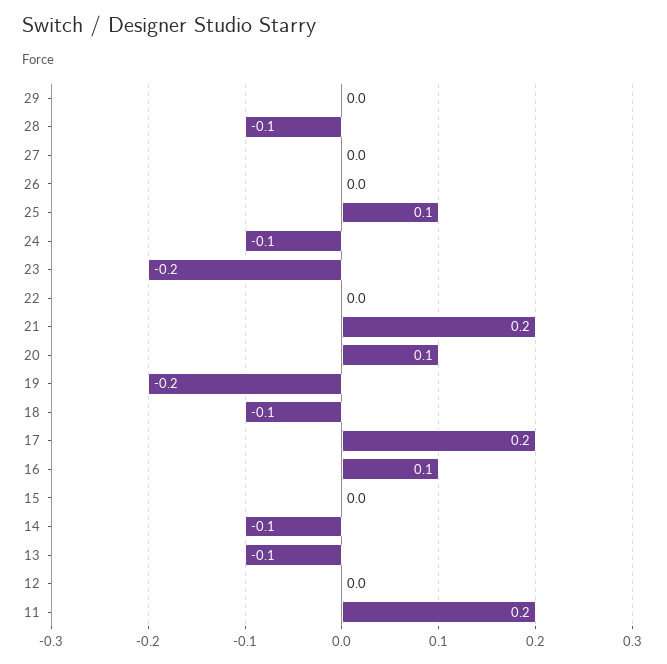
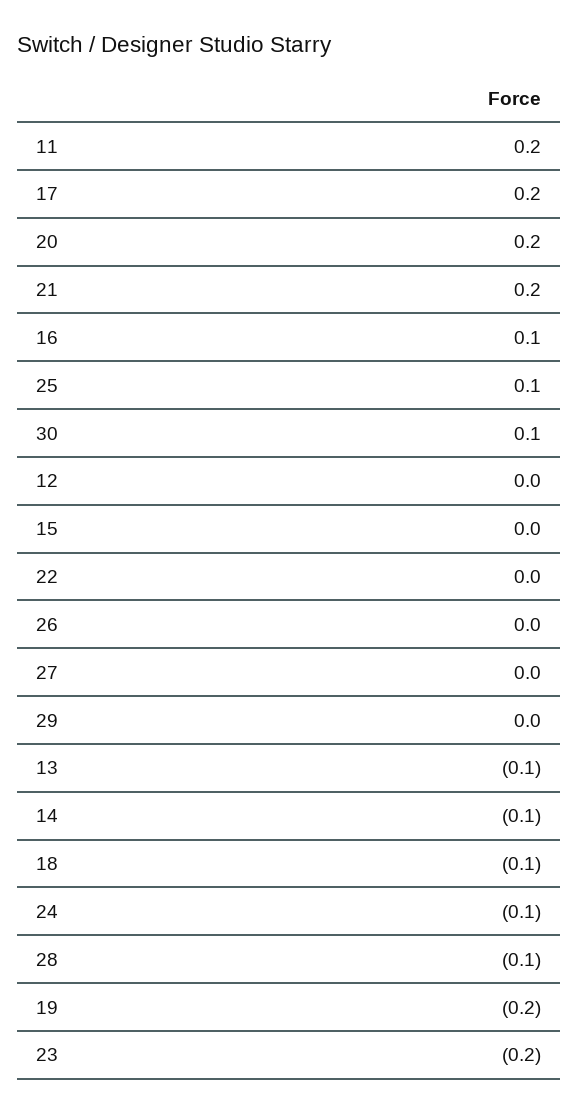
  {
    "29": 0,
    "28": -0.1,
    "27": 0,
    "26": 0,
    "25": 0.1,
    "24": -0.1,
    "23": -0.2,
    "22": 0,
    "21": 0.2,
-   "20": 0.1,
+   "20": 0.2,
    "19": -0.2,
    "18": -0.1,
    "17": 0.2,
    "16": 0.1,
    "15": 0,
    "14": -0.1,
    "13": -0.1,
    "12": 0,
-   "11": 0.2
+   "11": 0.2,
+   "30": 0.1
  }

